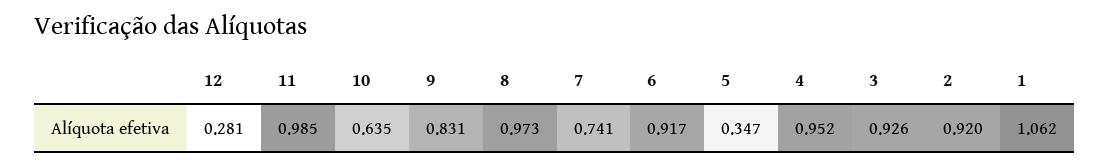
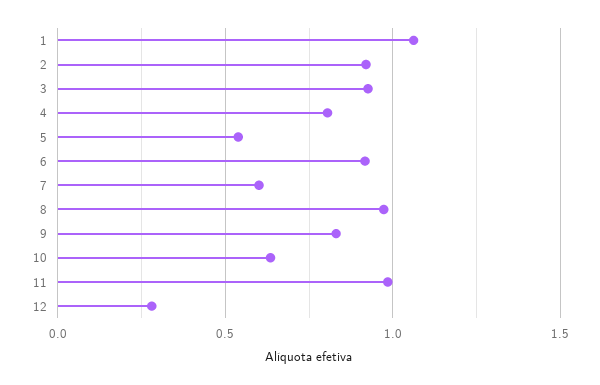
  {
    "12": 0.281,
    "11": 0.985,
    "10": 0.635,
    "9": 0.831,
    "8": 0.973,
-   "7": 0.741,
+   "7": 0.6,
    "6": 0.917,
-   "5": 0.347,
+   "5": 0.55,
-   "4": 0.952,
+   "4": 0.8,
    "3": 0.926,
    "2": 0.92,
    "1": 1.062
  }

